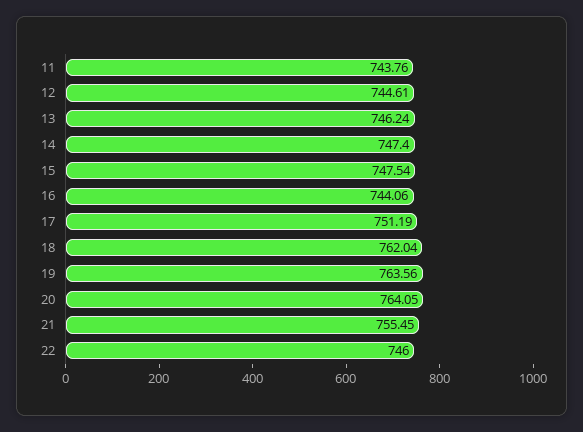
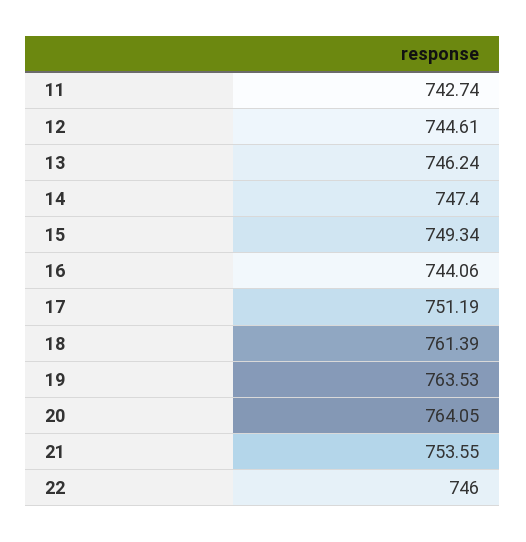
  {
-   "11": 743.76,
+   "11": 742.74,
    "12": 744.61,
    "13": 746.24,
    "14": 747.4,
-   "15": 747.54,
+   "15": 749.34,
    "16": 744.06,
    "17": 751.19,
-   "18": 762.04,
+   "18": 761.39,
-   "19": 763.56,
+   "19": 763.53,
    "20": 764.05,
-   "21": 755.45,
+   "21": 753.55,
    "22": 746
  }

